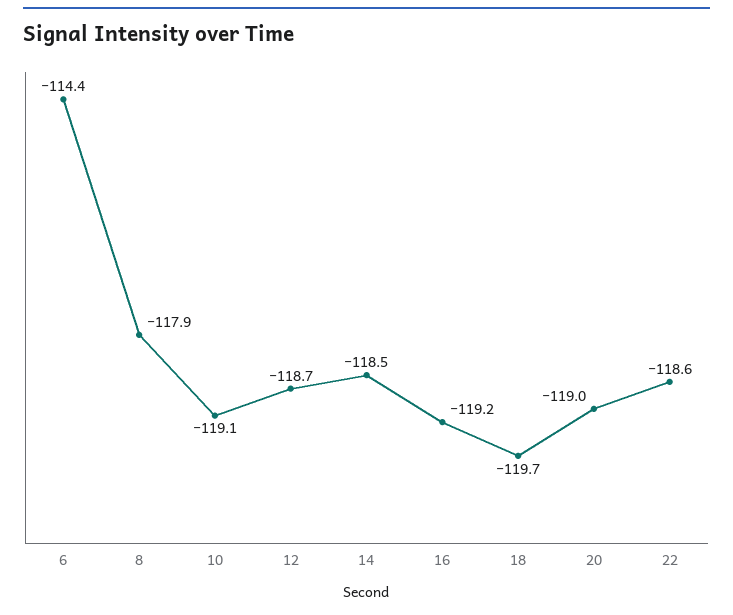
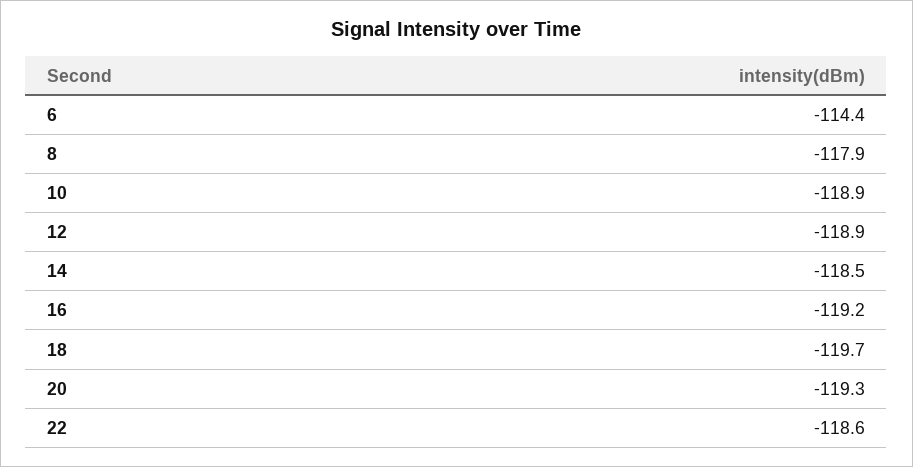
  {
    "6": -114.4,
    "8": -117.9,
-   "10": -119.1,
+   "10": -118.9,
-   "12": -118.7,
+   "12": -118.9,
    "14": -118.5,
    "16": -119.2,
    "18": -119.7,
-   "20": -119,
+   "20": -119.3,
    "22": -118.6
  }

